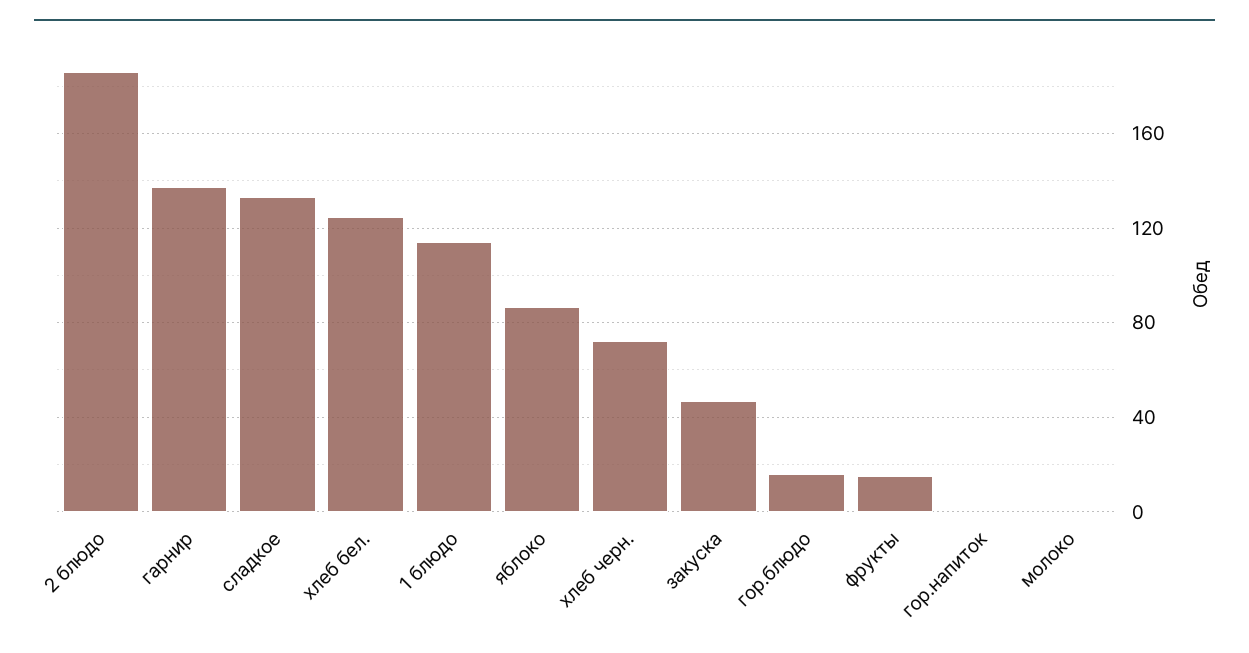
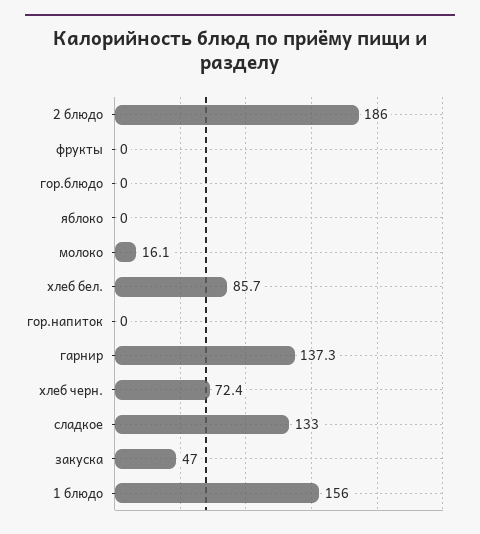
  {
    "2 блюдо": 186,
    "гарнир": 137.3,
    "сладкое": 133,
-   "хлеб бел.": 125,
+   "хлеб бел.": 85.7,
-   "1 блюдо": 115,
+   "1 блюдо": 156,
-   "яблоко": 85,
+   "яблоко": 0,
    "хлеб черн.": 72.4,
    "закуска": 47,
-   "гор.блюдо": 15,
+   "гор.блюдо": 0,
-   "фрукты": 15,
+   "фрукты": 0,
    "гор.напиток": 0,
-   "молоко": 0
+   "молоко": 16.1
  }

